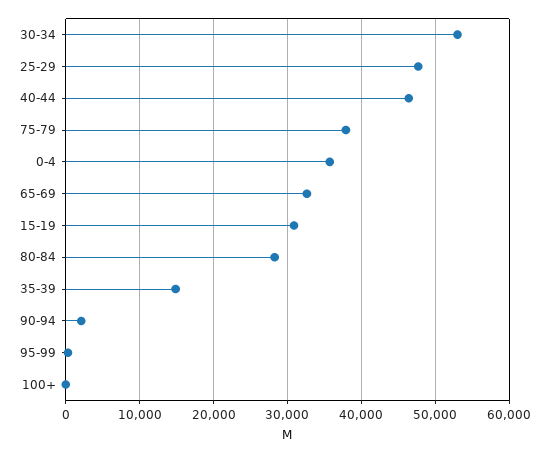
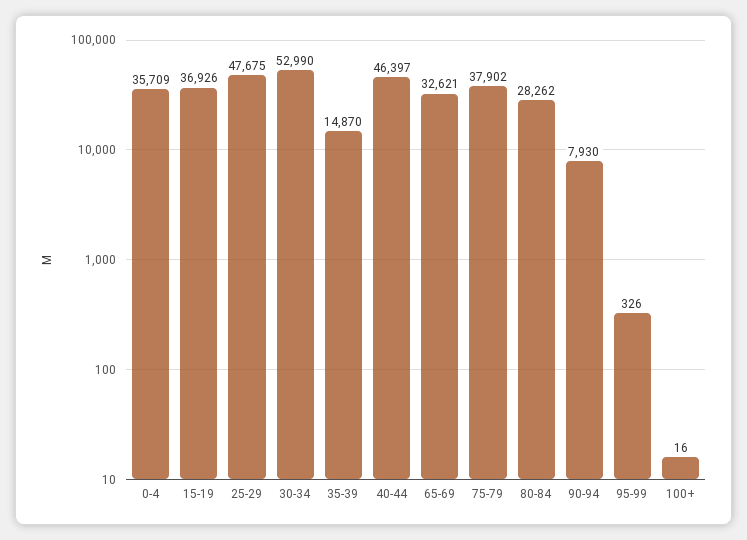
  {
    "30-34": 52990,
    "25-29": 47675,
    "40-44": 46397,
    "75-79": 37902,
    "0-4": 35709,
    "65-69": 32621,
-   "15-19": 31000,
+   "15-19": 36926,
    "80-84": 28262,
    "35-39": 14870,
-   "90-94": 2000,
+   "90-94": 7930,
    "95-99": 326,
    "100+": 16
  }

